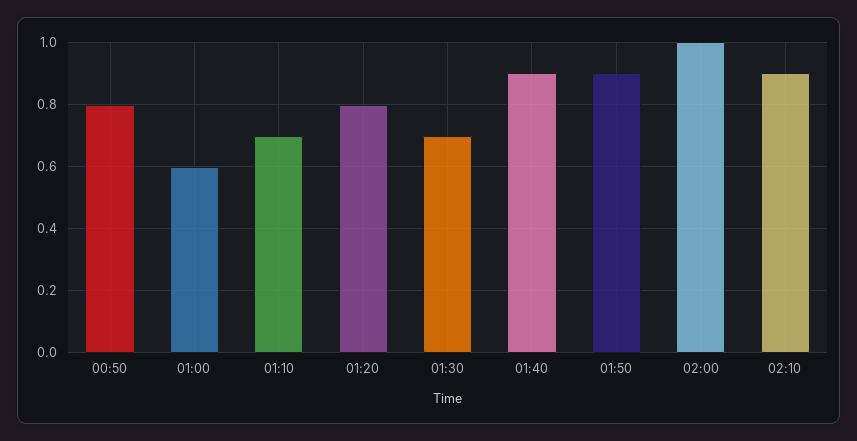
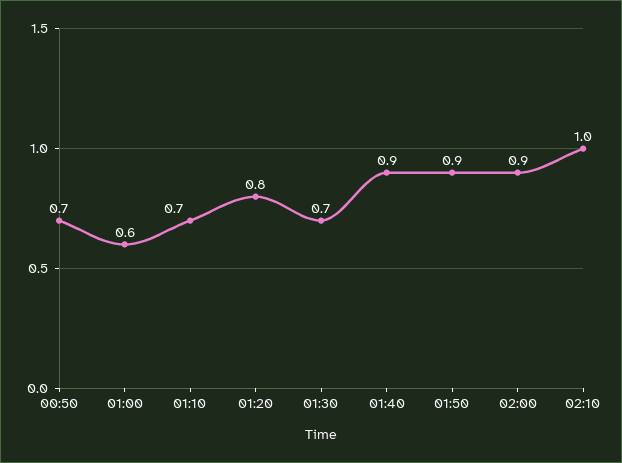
  {
-   "00:50": 0.8,
+   "00:50": 0.7,
    "01:00": 0.6,
    "01:10": 0.7,
    "01:20": 0.8,
    "01:30": 0.7,
    "01:40": 0.9,
    "01:50": 0.9,
-   "02:00": 1,
+   "02:00": 0.9,
-   "02:10": 0.9
+   "02:10": 1
  }

